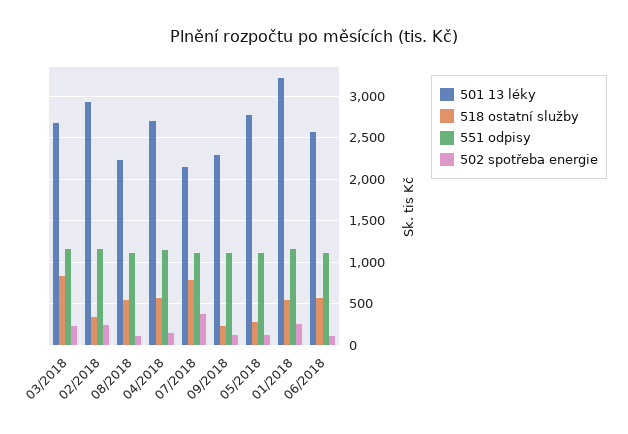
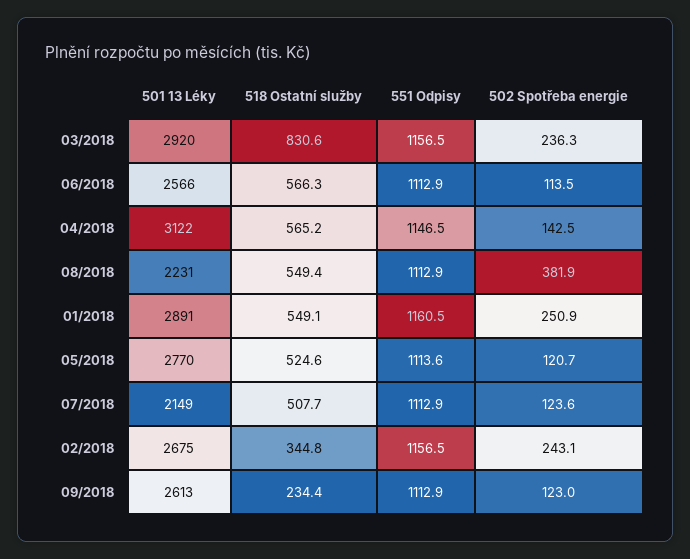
  {
    "501 13 léky": {
-     "03/2018": 2700,
+     "03/2018": 2920,
-     "02/2018": 2900,
+     "02/2018": 2675,
      "08/2018": 2231,
-     "04/2018": 2700,
+     "04/2018": 3122,
      "07/2018": 2149,
-     "09/2018": 2300,
+     "09/2018": 2613,
      "05/2018": 2770,
-     "01/2018": 3200,
+     "01/2018": 2891,
      "06/2018": 2566
    },
    "518 ostatní služby": {
      "03/2018": 830.6,
      "02/2018": 344.8,
      "08/2018": 549.4,
      "04/2018": 565.2,
-     "07/2018": 800,
+     "07/2018": 507.7,
      "09/2018": 234.4,
-     "05/2018": 300,
+     "05/2018": 524.6,
      "01/2018": 549.1,
      "06/2018": 566.3
    },
    "551 odpisy": {
      "03/2018": 1156.5,
      "02/2018": 1156.5,
      "08/2018": 1112.9,
      "04/2018": 1146.5,
      "07/2018": 1112.9,
      "09/2018": 1112.9,
      "05/2018": 1113.6,
      "01/2018": 1160.5,
      "06/2018": 1112.9
    },
    "502 spotřeba energie": {
      "03/2018": 236.3,
      "02/2018": 243.1,
-     "08/2018": 100,
+     "08/2018": 381.9,
      "04/2018": 142.5,
-     "07/2018": 400,
+     "07/2018": 123.6,
      "09/2018": 123,
      "05/2018": 120.7,
      "01/2018": 250.9,
      "06/2018": 113.5
    }
  }

